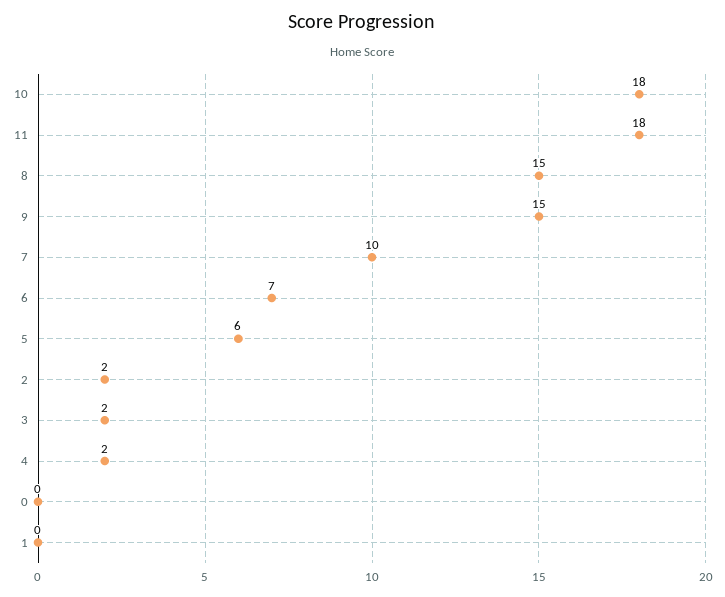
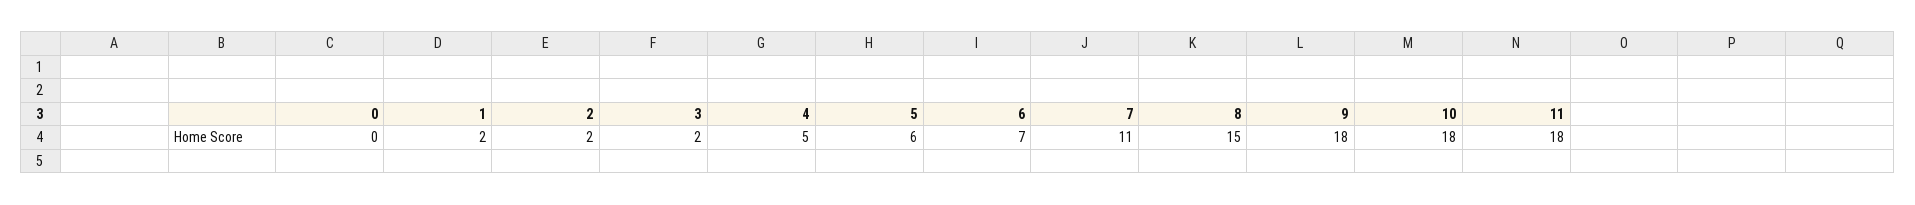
  {
    "10": 18,
    "11": 18,
    "8": 15,
-   "9": 15,
+   "9": 18,
-   "7": 10,
+   "7": 11,
    "6": 7,
    "5": 6,
    "2": 2,
    "3": 2,
-   "4": 2,
+   "4": 5,
    "0": 0,
-   "1": 0
+   "1": 2
  }

